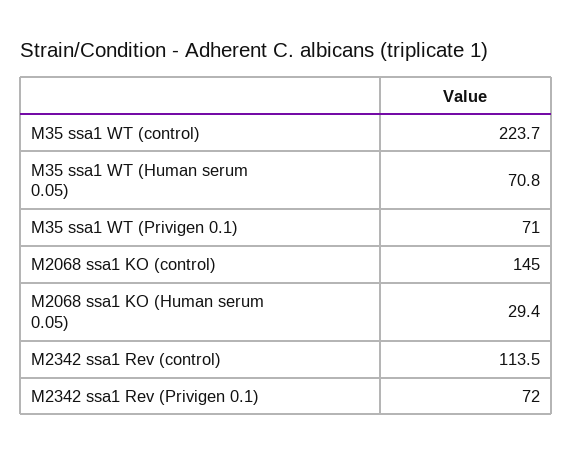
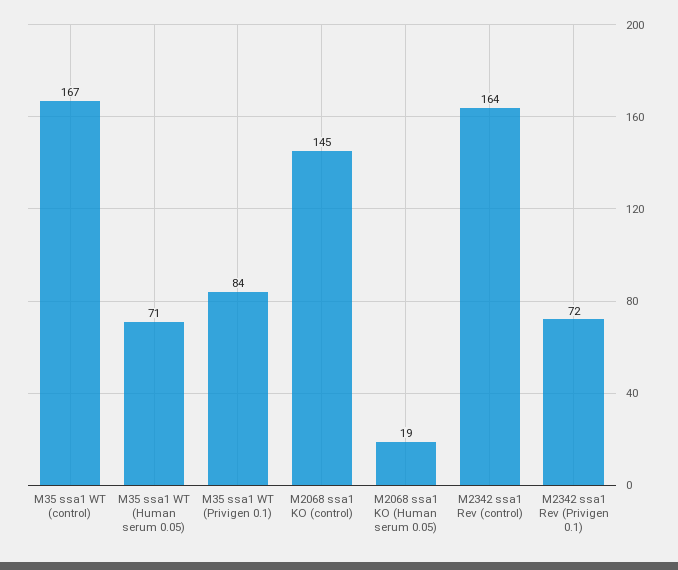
  {
-   "M35 ssa1 WT (control)": 223.7,
+   "M35 ssa1 WT (control)": 167,
    "M35 ssa1 WT (Human serum 0.05)": 70.8,
-   "M35 ssa1 WT (Privigen 0.1)": 71,
+   "M35 ssa1 WT (Privigen 0.1)": 84,
    "M2068 ssa1 KO (control)": 145,
-   "M2068 ssa1 KO (Human serum 0.05)": 29.4,
+   "M2068 ssa1 KO (Human serum 0.05)": 19,
-   "M2342 ssa1 Rev (control)": 113.5,
+   "M2342 ssa1 Rev (control)": 164,
    "M2342 ssa1 Rev (Privigen 0.1)": 72
  }

